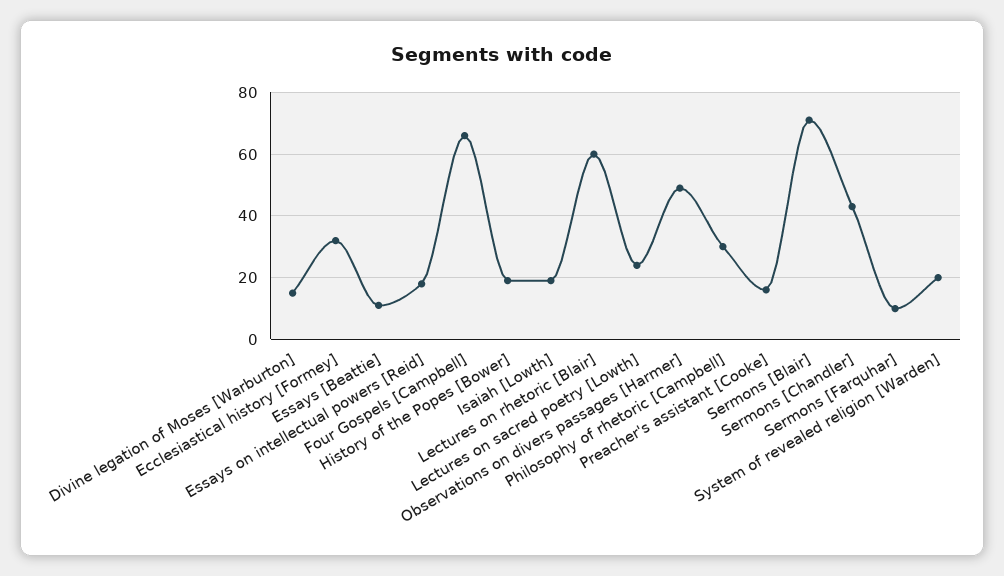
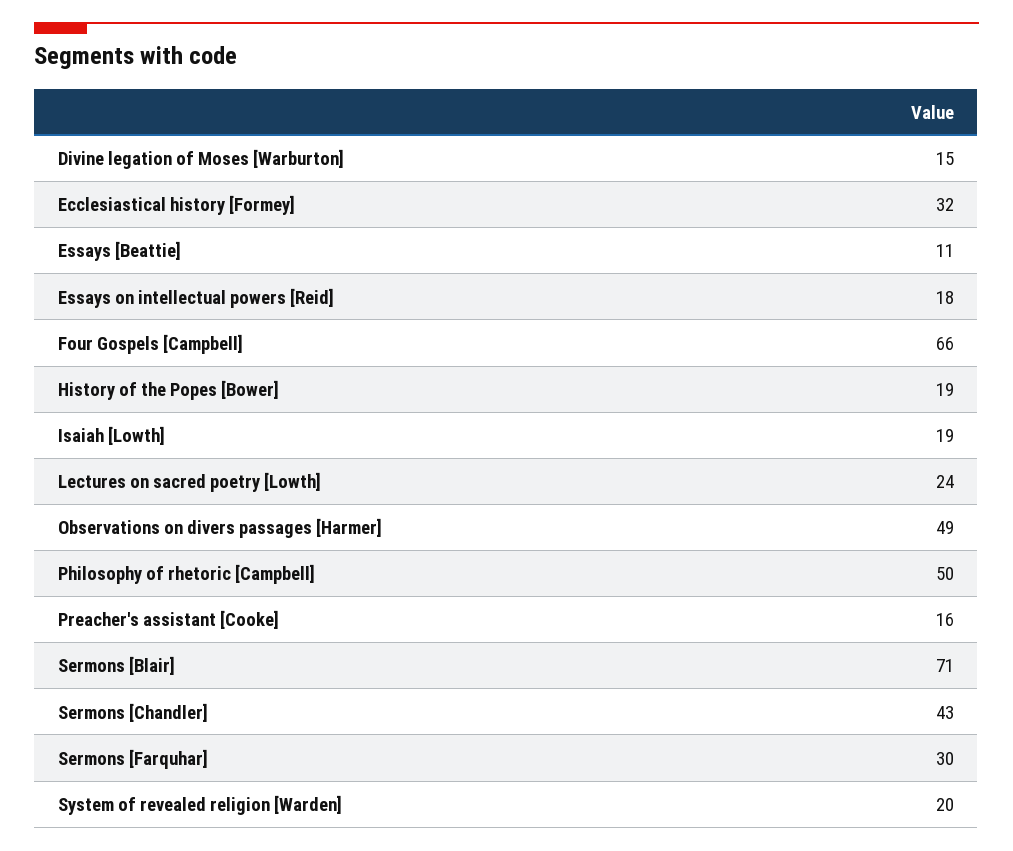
  {
    "Divine legation of Moses [Warburton]": 15,
    "Ecclesiastical history [Formey]": 32,
    "Essays [Beattie]": 11,
    "Essays on intellectual powers [Reid]": 18,
    "Four Gospels [Campbell]": 66,
    "History of the Popes [Bower]": 19,
    "Isaiah [Lowth]": 19,
-   "Lectures on rhetoric [Blair]": 60,
    "Lectures on sacred poetry [Lowth]": 24,
    "Observations on divers passages [Harmer]": 49,
-   "Philosophy of rhetoric [Campbell]": 30,
+   "Philosophy of rhetoric [Campbell]": 50,
    "Preacher's assistant [Cooke]": 16,
    "Sermons [Blair]": 71,
    "Sermons [Chandler]": 43,
-   "Sermons [Farquhar]": 10,
+   "Sermons [Farquhar]": 30,
    "System of revealed religion [Warden]": 20
  }

